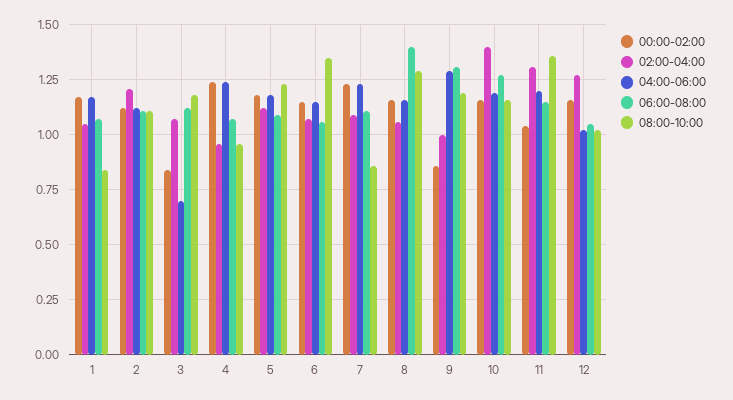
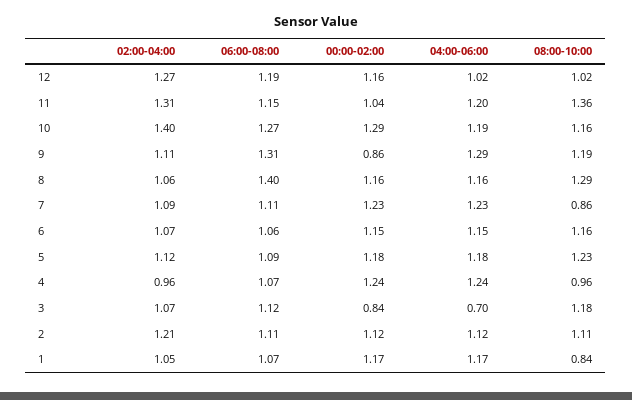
  {
    "00:00-02:00": {
      "1": 1.17,
      "2": 1.12,
      "3": 0.84,
      "4": 1.24,
      "5": 1.18,
      "6": 1.15,
      "7": 1.23,
      "8": 1.16,
      "9": 0.86,
-     "10": 1.15,
+     "10": 1.29,
      "11": 1.04,
      "12": 1.16
    },
    "02:00-04:00": {
      "1": 1.05,
      "2": 1.21,
      "3": 1.07,
      "4": 0.96,
      "5": 1.12,
      "6": 1.07,
      "7": 1.09,
      "8": 1.06,
-     "9": 1,
+     "9": 1.11,
      "10": 1.4,
      "11": 1.31,
      "12": 1.27
    },
    "04:00-06:00": {
      "1": 1.17,
      "2": 1.12,
      "3": 0.7,
      "4": 1.24,
      "5": 1.18,
      "6": 1.15,
      "7": 1.23,
      "8": 1.16,
      "9": 1.29,
      "10": 1.19,
      "11": 1.2,
      "12": 1.02
    },
    "06:00-08:00": {
      "1": 1.07,
      "2": 1.11,
      "3": 1.12,
      "4": 1.07,
      "5": 1.09,
      "6": 1.06,
      "7": 1.11,
      "8": 1.4,
      "9": 1.31,
      "10": 1.27,
      "11": 1.15,
-     "12": 1.05
+     "12": 1.19
    },
    "08:00-10:00": {
      "1": 0.84,
      "2": 1.11,
      "3": 1.18,
      "4": 0.96,
      "5": 1.23,
-     "6": 1.35,
+     "6": 1.16,
      "7": 0.86,
      "8": 1.29,
      "9": 1.19,
      "10": 1.16,
      "11": 1.36,
      "12": 1.02
    }
  }

